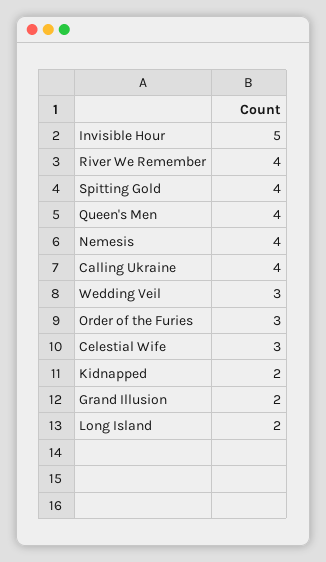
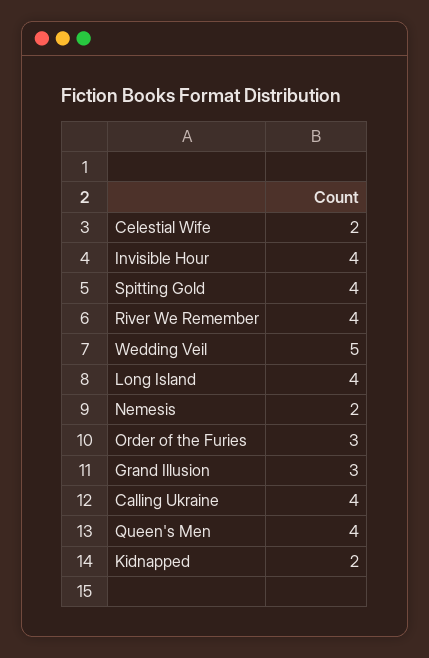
  {
-   "Invisible Hour": 5,
+   "Invisible Hour": 4,
    "River We Remember": 4,
    "Spitting Gold": 4,
    "Queen's Men": 4,
-   "Nemesis": 4,
+   "Nemesis": 2,
    "Calling Ukraine": 4,
-   "Wedding Veil": 3,
+   "Wedding Veil": 5,
    "Order of the Furies": 3,
-   "Celestial Wife": 3,
+   "Celestial Wife": 2,
    "Kidnapped": 2,
-   "Grand Illusion": 2,
+   "Grand Illusion": 3,
-   "Long Island": 2
+   "Long Island": 4
  }

